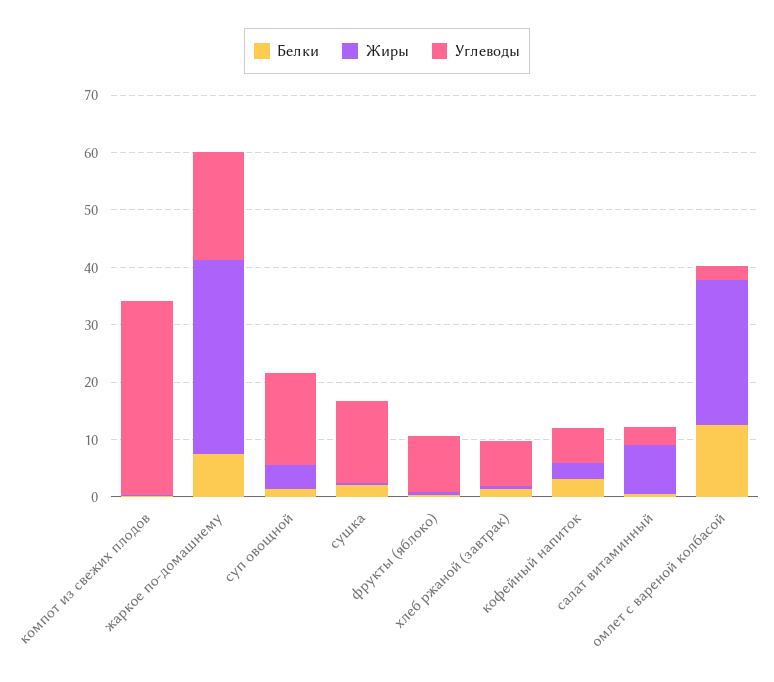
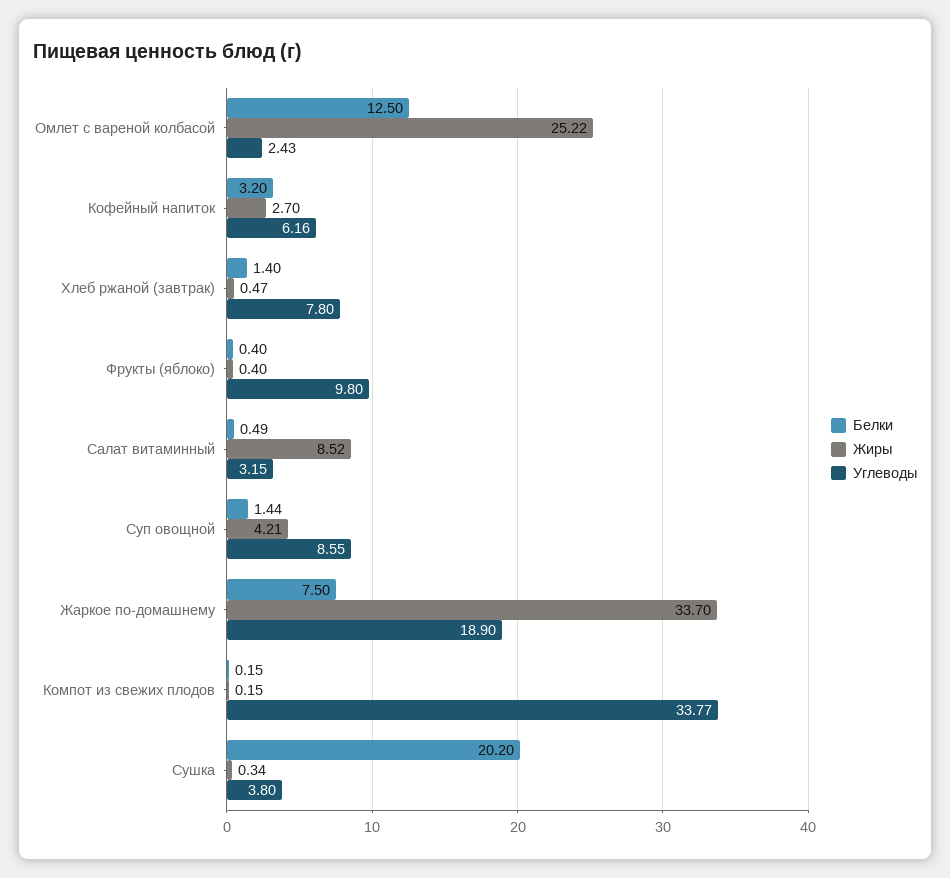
  {
    "Белки": {
      "компот из свежих плодов": 0.15,
      "жаркое по-домашнему": 7.5,
      "суп овощной": 1.44,
-     "сушка": 2,
+     "сушка": 20.2,
      "фрукты (яблоко)": 0.4,
      "хлеб ржаной (завтрак)": 1.4,
      "кофейный напиток": 3.2,
      "салат витаминный": 0.49,
      "омлет с вареной колбасой": 12.5
    },
    "Жиры": {
      "компот из свежих плодов": 0.15,
      "жаркое по-домашнему": 33.7,
      "суп овощной": 4.21,
      "сушка": 0.34,
      "фрукты (яблоко)": 0.4,
      "хлеб ржаной (завтрак)": 0.47,
      "кофейный напиток": 2.7,
      "салат витаминный": 8.52,
      "омлет с вареной колбасой": 25.22
    },
    "Углеводы": {
      "компот из свежих плодов": 33.77,
      "жаркое по-домашнему": 18.9,
-     "суп овощной": 16,
+     "суп овощной": 8.55,
-     "сушка": 14,
+     "сушка": 3.8,
      "фрукты (яблоко)": 9.8,
      "хлеб ржаной (завтрак)": 7.8,
      "кофейный напиток": 6.16,
      "салат витаминный": 3.15,
      "омлет с вареной колбасой": 2.43
    }
  }

